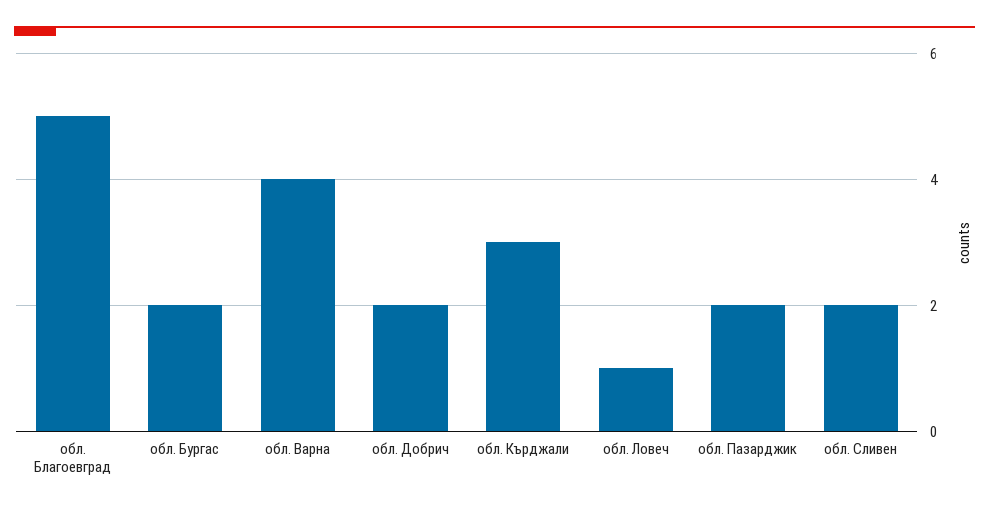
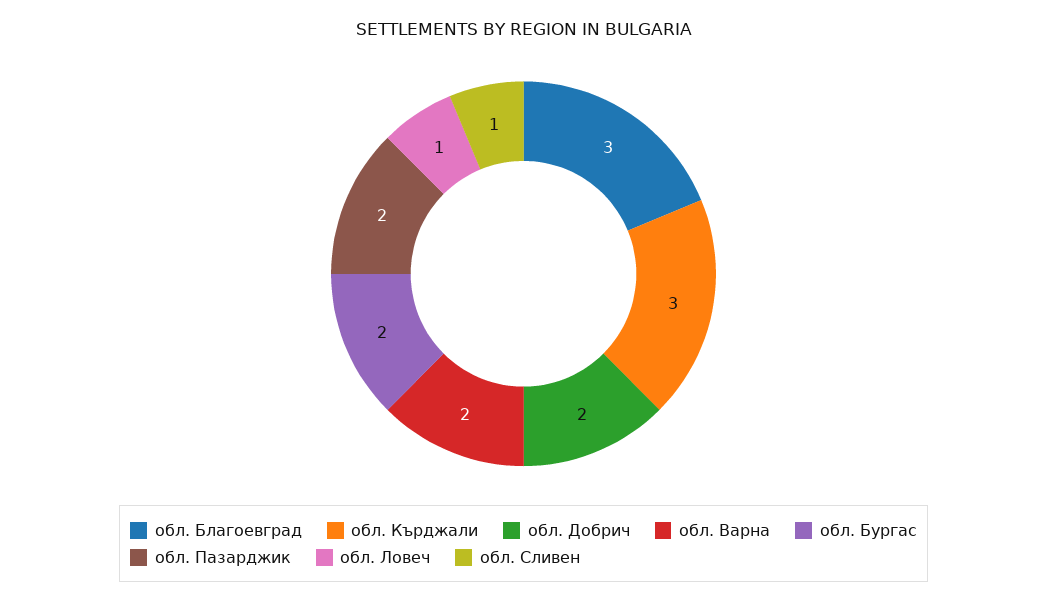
  {
-   "обл. Благоевград": 5,
+   "обл. Благоевград": 3,
    "обл. Бургас": 2,
-   "обл. Варна": 4,
+   "обл. Варна": 2,
    "обл. Добрич": 2,
    "обл. Кърджали": 3,
    "обл. Ловеч": 1,
    "обл. Пазарджик": 2,
-   "обл. Сливен": 2
+   "обл. Сливен": 1
  }

